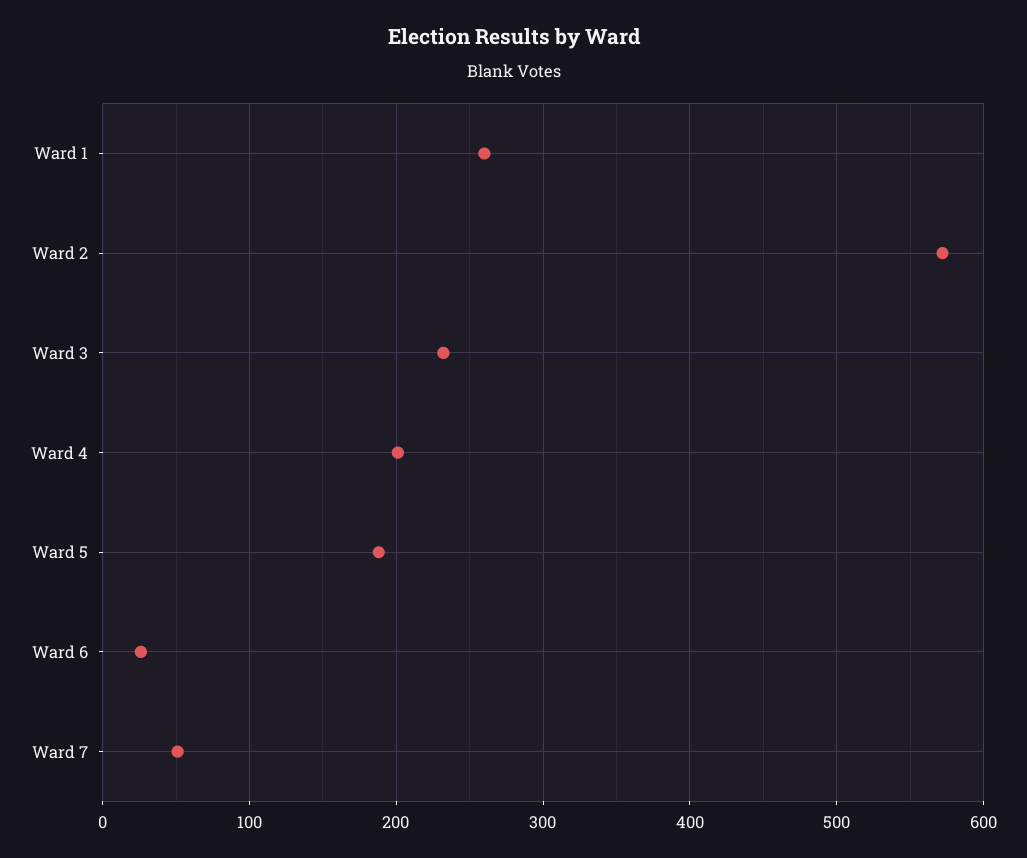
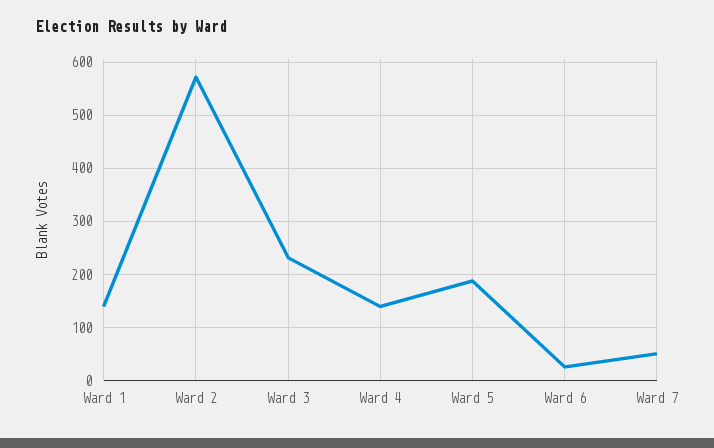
  {
-   "Ward 1": 260,
+   "Ward 1": 140,
    "Ward 2": 570,
    "Ward 3": 230,
-   "Ward 4": 200,
+   "Ward 4": 140,
    "Ward 5": 190,
    "Ward 6": 30,
    "Ward 7": 50
  }

